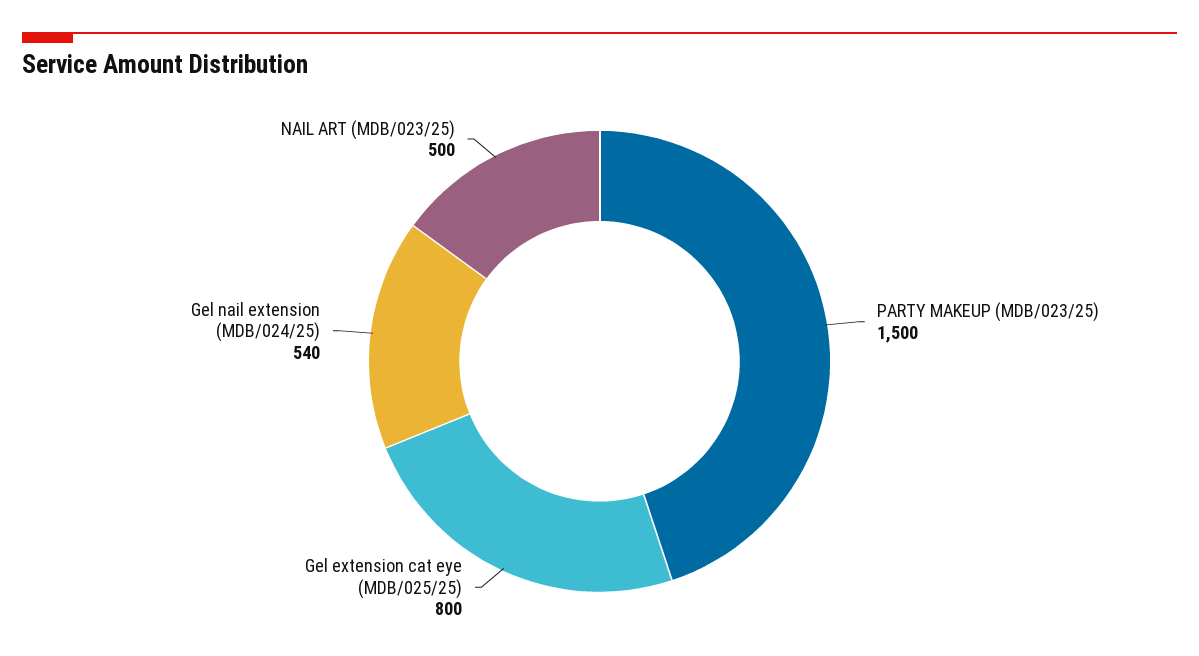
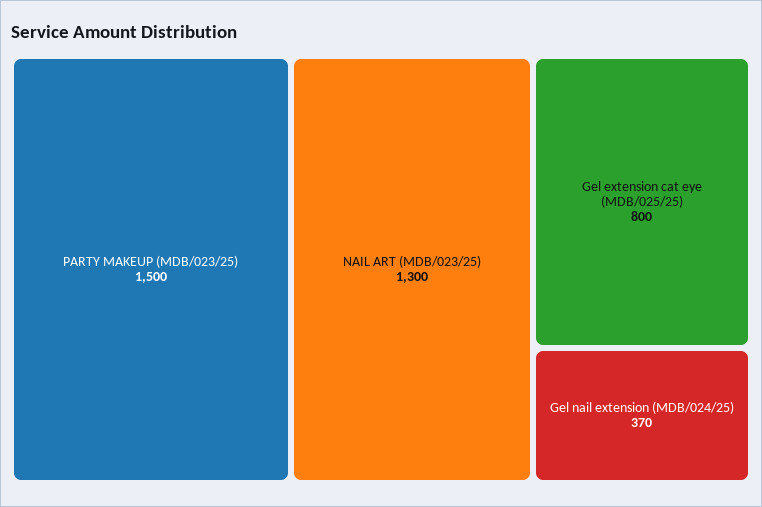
  {
    "PARTY MAKEUP (MDB/023/25)": 1500,
    "Gel extension cat eye (MDB/025/25)": 800,
-   "Gel nail extension (MDB/024/25)": 540,
+   "Gel nail extension (MDB/024/25)": 370,
-   "NAIL ART (MDB/023/25)": 500
+   "NAIL ART (MDB/023/25)": 1300
  }

